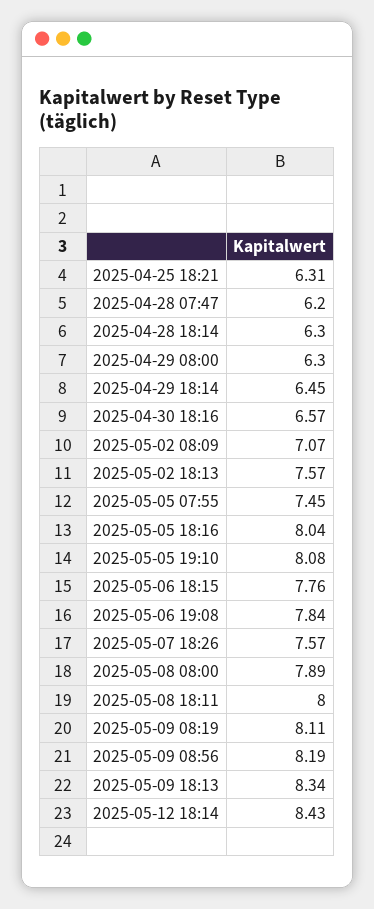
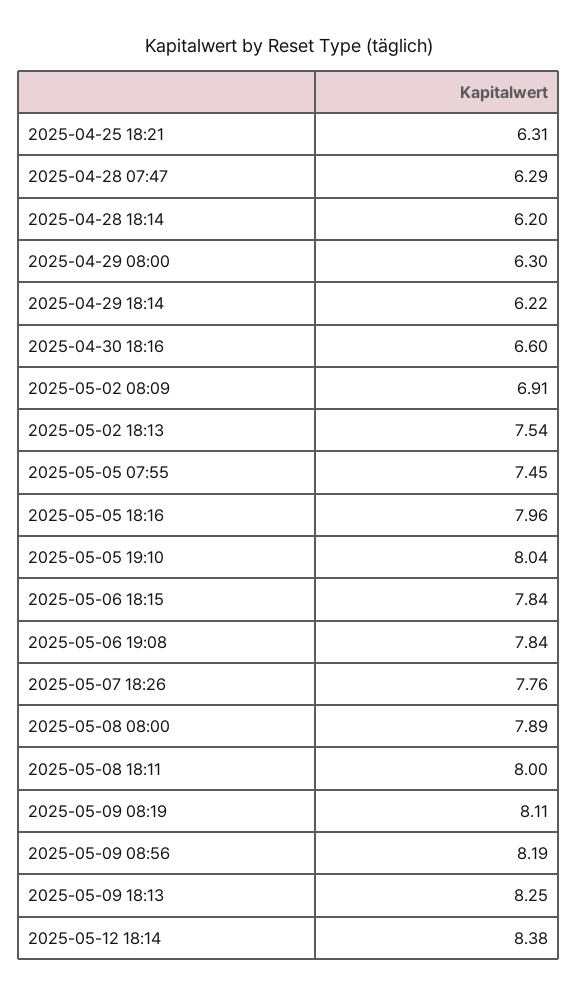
  {
    "2025-04-25 18:21": 6.31,
-   "2025-04-28 07:47": 6.2,
+   "2025-04-28 07:47": 6.29,
-   "2025-04-28 18:14": 6.3,
+   "2025-04-28 18:14": 6.2,
    "2025-04-29 08:00": 6.3,
-   "2025-04-29 18:14": 6.45,
+   "2025-04-29 18:14": 6.22,
-   "2025-04-30 18:16": 6.57,
+   "2025-04-30 18:16": 6.6,
-   "2025-05-02 08:09": 7.07,
+   "2025-05-02 08:09": 6.91,
-   "2025-05-02 18:13": 7.57,
+   "2025-05-02 18:13": 7.54,
    "2025-05-05 07:55": 7.45,
-   "2025-05-05 18:16": 8.04,
+   "2025-05-05 18:16": 7.96,
-   "2025-05-05 19:10": 8.08,
+   "2025-05-05 19:10": 8.04,
-   "2025-05-06 18:15": 7.76,
+   "2025-05-06 18:15": 7.84,
    "2025-05-06 19:08": 7.84,
-   "2025-05-07 18:26": 7.57,
+   "2025-05-07 18:26": 7.76,
    "2025-05-08 08:00": 7.89,
    "2025-05-08 18:11": 8,
    "2025-05-09 08:19": 8.11,
    "2025-05-09 08:56": 8.19,
-   "2025-05-09 18:13": 8.34,
+   "2025-05-09 18:13": 8.25,
-   "2025-05-12 18:14": 8.43
+   "2025-05-12 18:14": 8.38
  }

